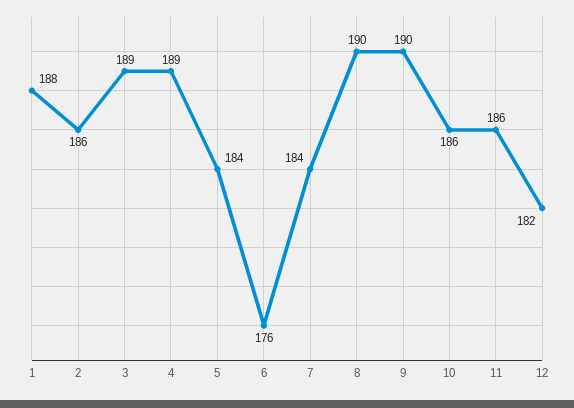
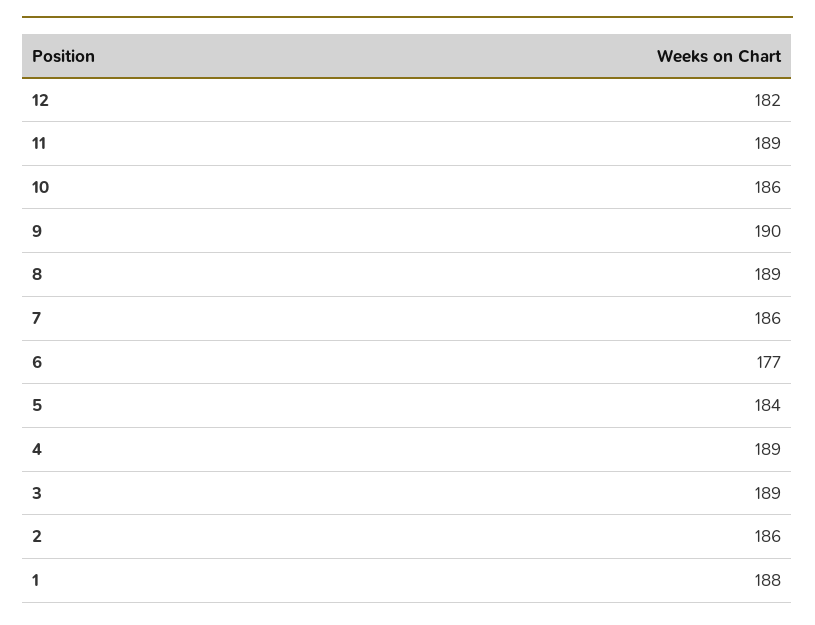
  {
    "1": 188,
    "2": 186,
    "3": 189,
    "4": 189,
    "5": 184,
-   "6": 176,
+   "6": 177,
-   "7": 184,
+   "7": 186,
-   "8": 190,
+   "8": 189,
    "9": 190,
    "10": 186,
-   "11": 186,
+   "11": 189,
    "12": 182
  }

